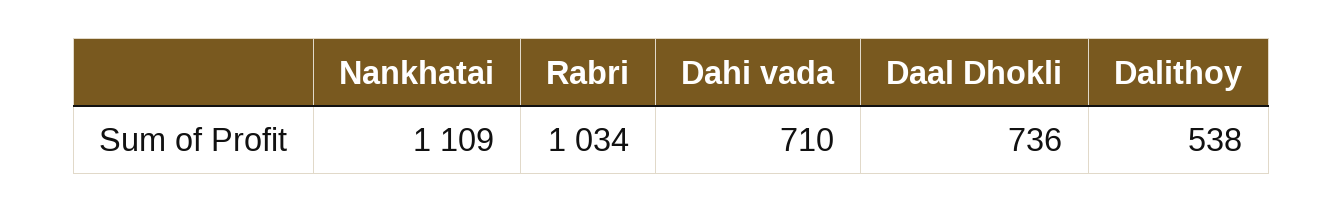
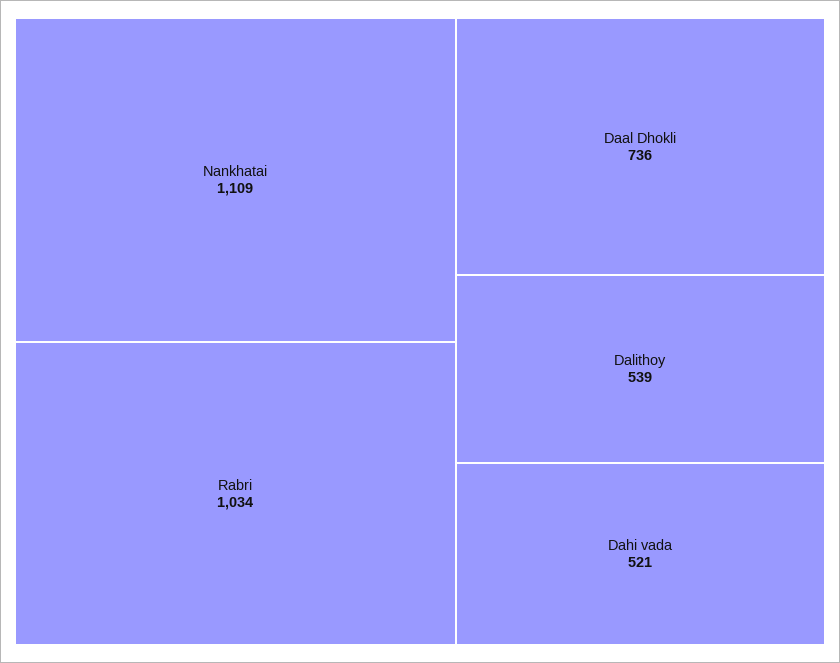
  {
    "Nankhatai": 1109,
    "Rabri": 1034,
-   "Dahi vada": 710,
+   "Dahi vada": 521,
    "Daal Dhokli": 736,
-   "Dalithoy": 538
+   "Dalithoy": 539
  }

